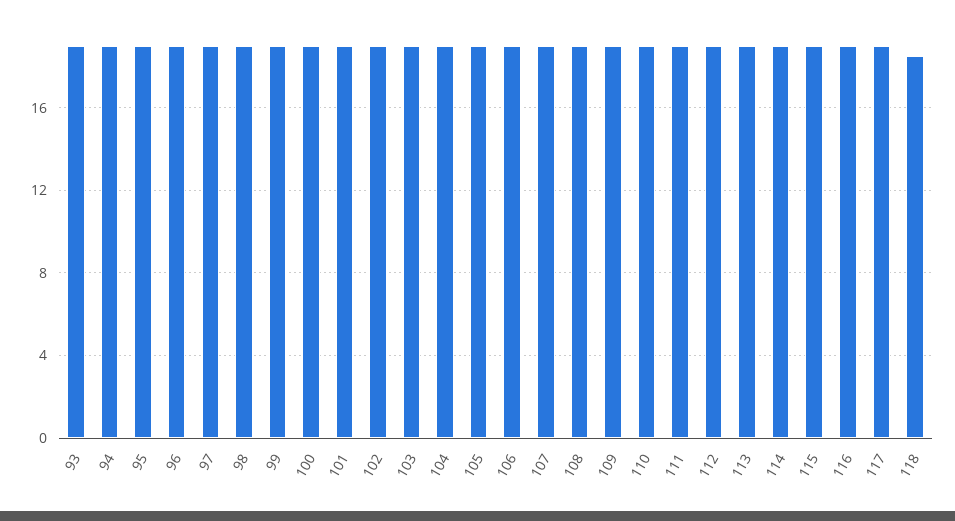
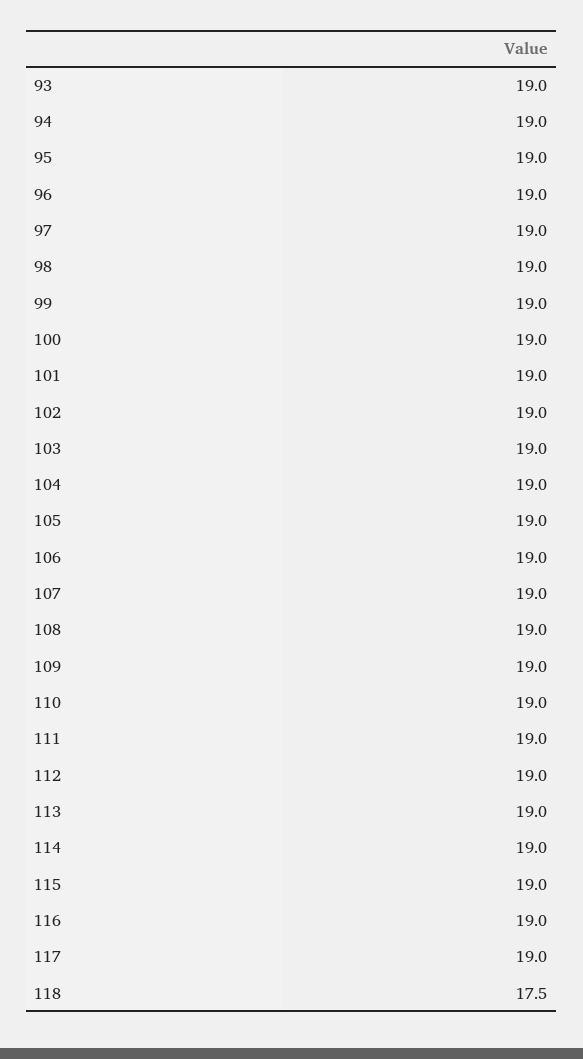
  {
    "93": 19,
    "94": 19,
    "95": 19,
    "96": 19,
    "97": 19,
    "98": 19,
    "99": 19,
    "100": 19,
    "101": 19,
    "102": 19,
    "103": 19,
    "104": 19,
    "105": 19,
    "106": 19,
    "107": 19,
    "108": 19,
    "109": 19,
    "110": 19,
    "111": 19,
    "112": 19,
    "113": 19,
    "114": 19,
    "115": 19,
    "116": 19,
    "117": 19,
-   "118": 18.5
+   "118": 17.5
  }

